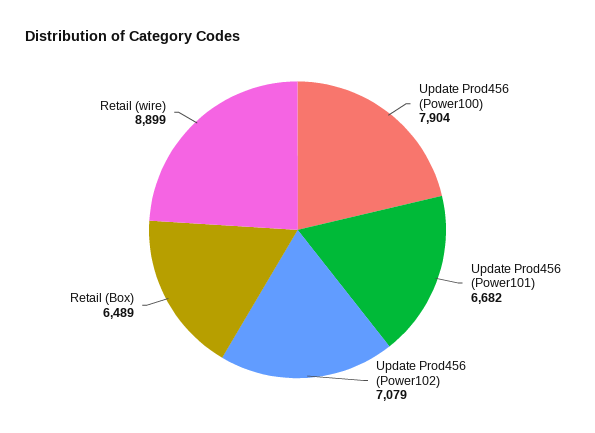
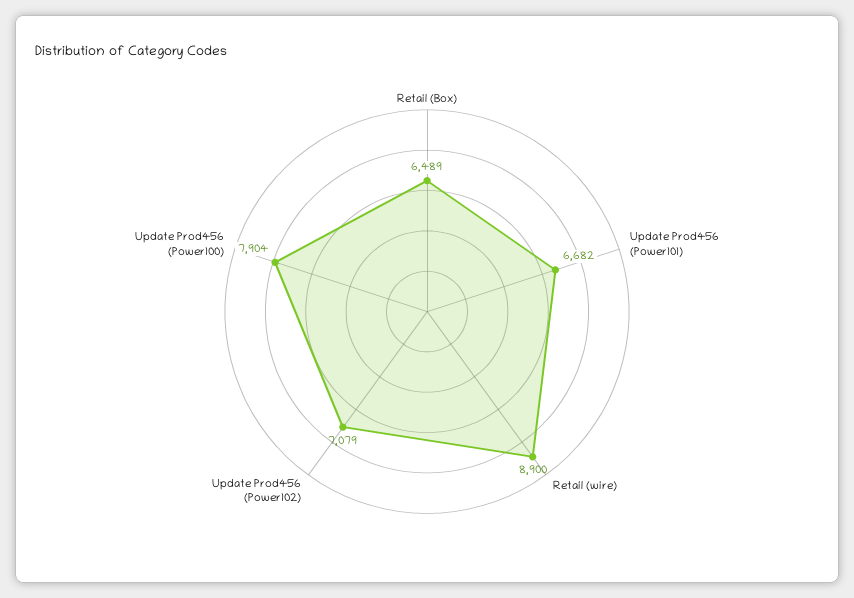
  {
    "Update Prod456 (Power100)": 7904,
    "Update Prod456 (Power101)": 6682,
    "Update Prod456 (Power102)": 7079,
    "Retail (Box)": 6489,
-   "Retail (wire)": 8899
+   "Retail (wire)": 8900
  }

